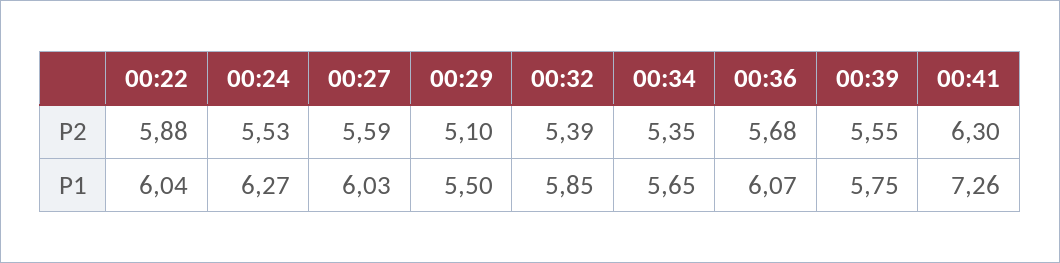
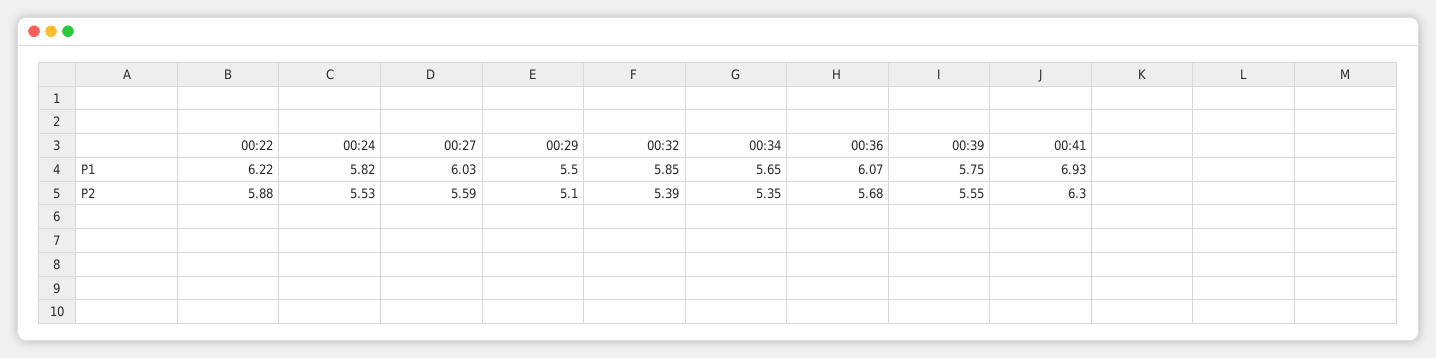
  {
    "00:22": {
      "P2": 5.88,
-     "P1": 6.04
+     "P1": 6.22
    },
    "00:24": {
      "P2": 5.53,
-     "P1": 6.27
+     "P1": 5.82
    },
    "00:27": {
      "P2": 5.59,
      "P1": 6.03
    },
    "00:29": {
      "P2": 5.1,
      "P1": 5.5
    },
    "00:32": {
      "P2": 5.39,
      "P1": 5.85
    },
    "00:34": {
      "P2": 5.35,
      "P1": 5.65
    },
    "00:36": {
      "P2": 5.68,
      "P1": 6.07
    },
    "00:39": {
      "P2": 5.55,
      "P1": 5.75
    },
    "00:41": {
      "P2": 6.3,
-     "P1": 7.26
+     "P1": 6.93
    }
  }

